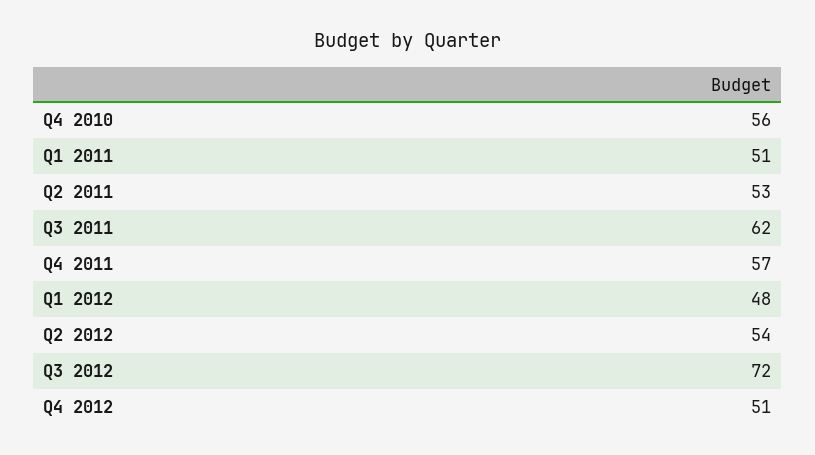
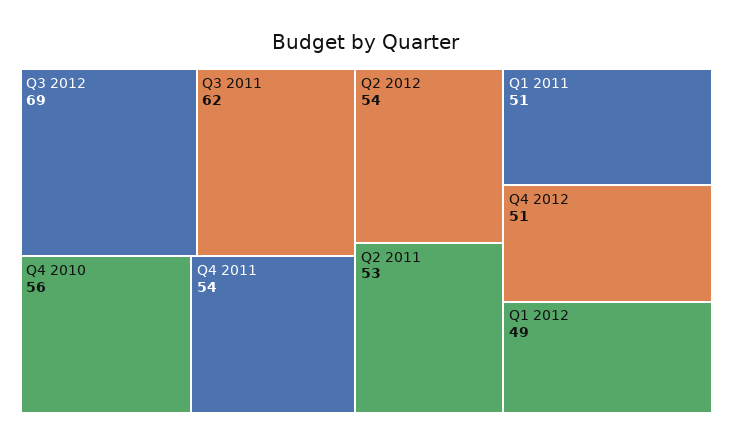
  {
    "Q4 2010": 56,
    "Q1 2011": 51,
    "Q2 2011": 53,
    "Q3 2011": 62,
-   "Q4 2011": 57,
+   "Q4 2011": 54,
-   "Q1 2012": 48,
+   "Q1 2012": 49,
    "Q2 2012": 54,
-   "Q3 2012": 72,
+   "Q3 2012": 69,
    "Q4 2012": 51
  }

